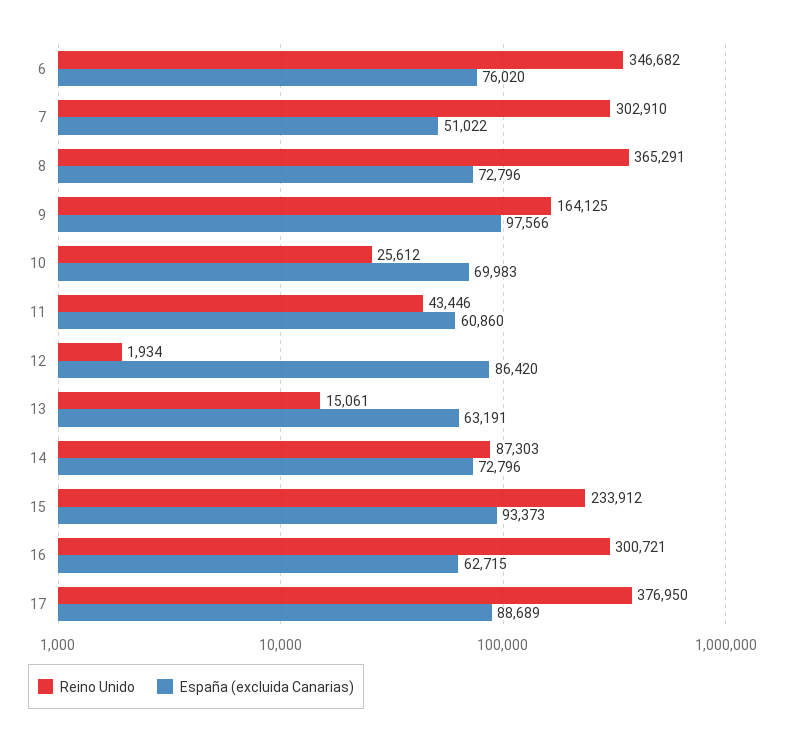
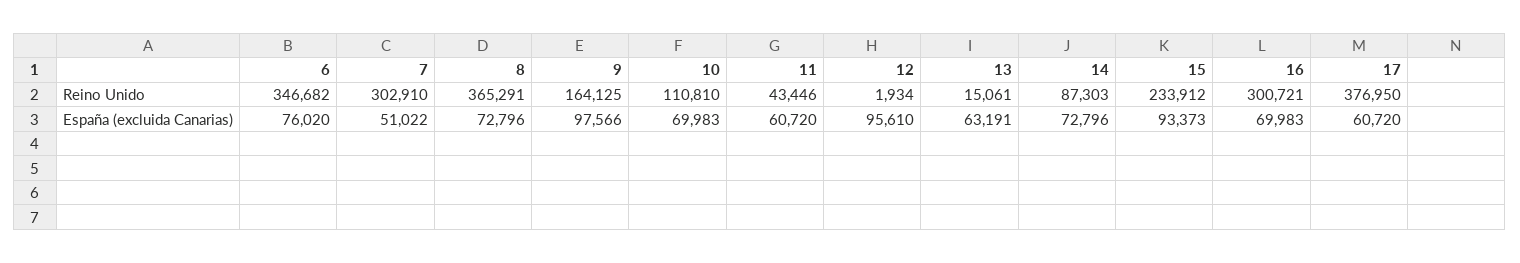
  {
    "Reino Unido": {
      "6": 346682,
      "7": 302910,
      "8": 365291,
      "9": 164125,
-     "10": 25612,
+     "10": 110810,
      "11": 43446,
      "12": 1934,
      "13": 15061,
      "14": 87303,
      "15": 233912,
      "16": 300721,
      "17": 376950
    },
    "España (excluida Canarias)": {
      "6": 76020,
      "7": 51022,
      "8": 72796,
      "9": 97566,
      "10": 69983,
-     "11": 60860,
+     "11": 60720,
-     "12": 86420,
+     "12": 95610,
      "13": 63191,
      "14": 72796,
      "15": 93373,
-     "16": 62715,
+     "16": 69983,
-     "17": 88689
+     "17": 60720
    }
  }

